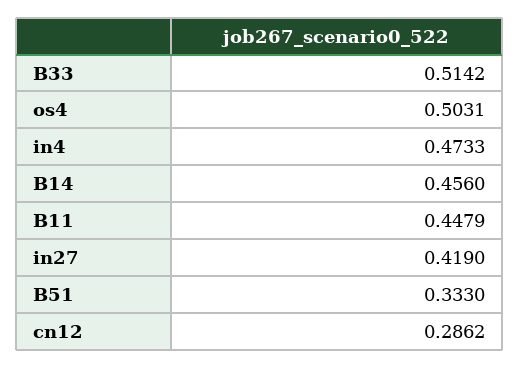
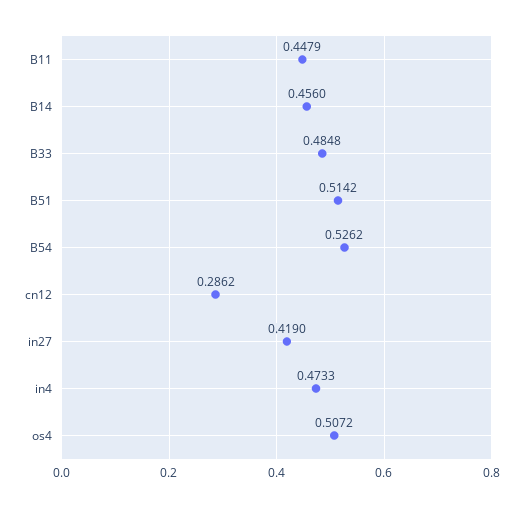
  {
-   "B33": 0.5142,
+   "B33": 0.4848,
-   "os4": 0.5031,
+   "os4": 0.5072,
    "in4": 0.4733,
    "B14": 0.456,
    "B11": 0.4479,
    "in27": 0.419,
-   "B51": 0.333,
+   "B51": 0.5142,
-   "cn12": 0.2862
+   "cn12": 0.2862,
+   "B54": 0.5262
  }

